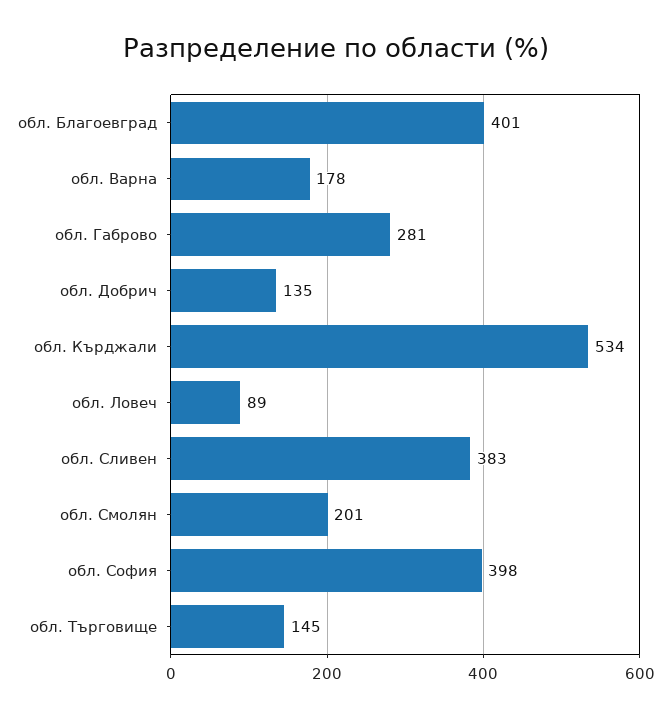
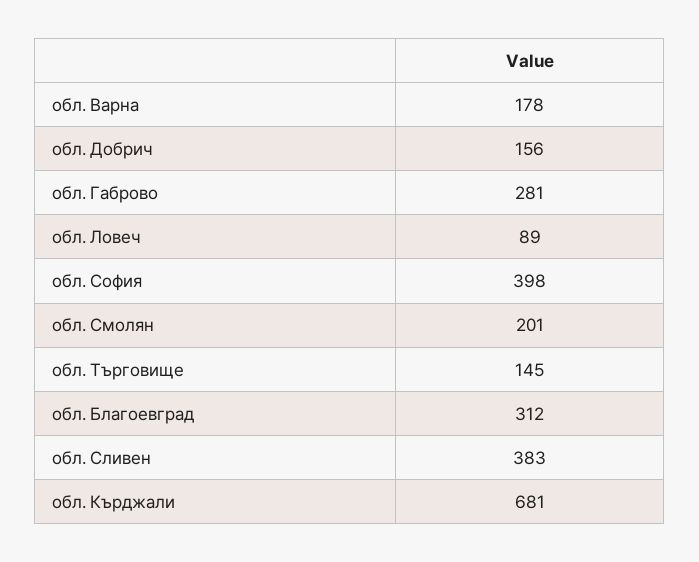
  {
-   "обл. Благоевград": 401,
+   "обл. Благоевград": 312,
    "обл. Варна": 178,
    "обл. Габрово": 281,
-   "обл. Добрич": 135,
+   "обл. Добрич": 156,
-   "обл. Кърджали": 534,
+   "обл. Кърджали": 681,
    "обл. Ловеч": 89,
    "обл. Сливен": 383,
    "обл. Смолян": 201,
    "обл. София": 398,
    "обл. Търговище": 145
  }

